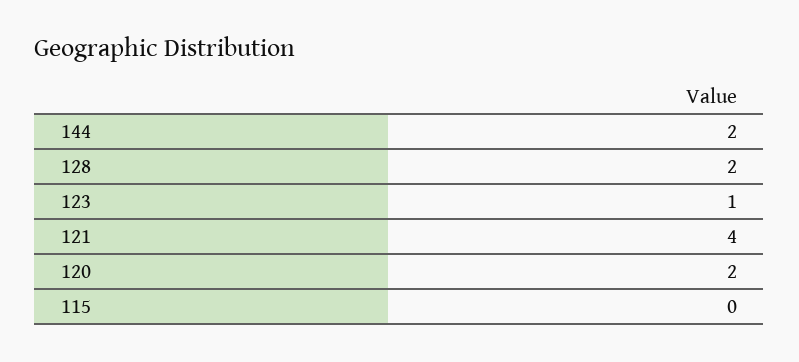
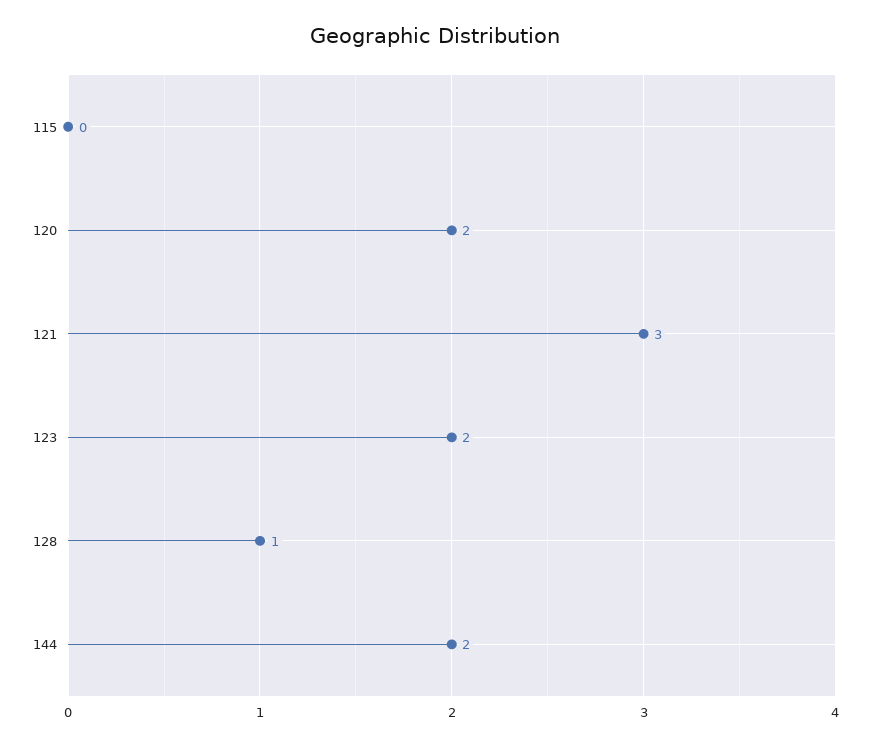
  {
    "144": 2,
-   "128": 2,
+   "128": 1,
-   "123": 1,
+   "123": 2,
-   "121": 4,
+   "121": 3,
    "120": 2,
    "115": 0
  }

